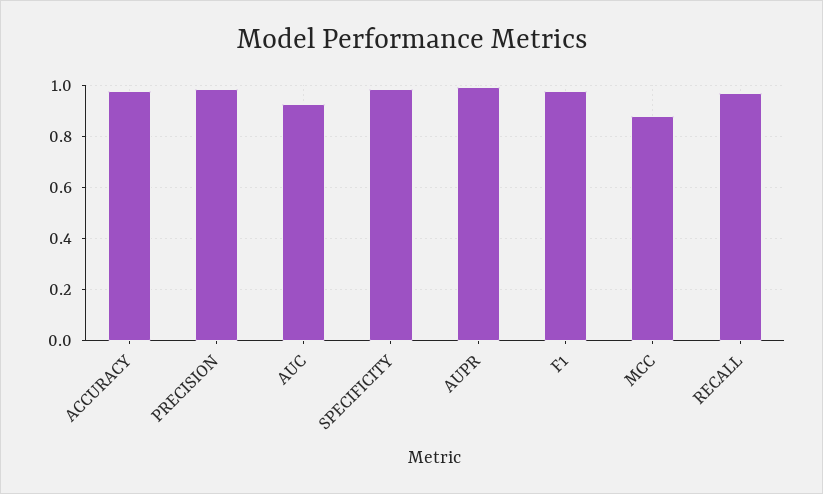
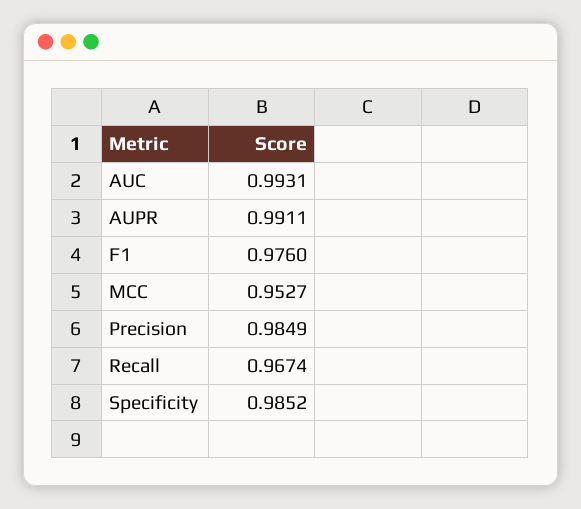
  {
-   "ACCURACY": 0.975,
    "PRECISION": 0.9849,
-   "AUC": 0.925,
+   "AUC": 0.9931,
    "SPECIFICITY": 0.9852,
    "AUPR": 0.9911,
    "F1": 0.976,
-   "MCC": 0.875,
+   "MCC": 0.9527,
    "RECALL": 0.9674
  }

